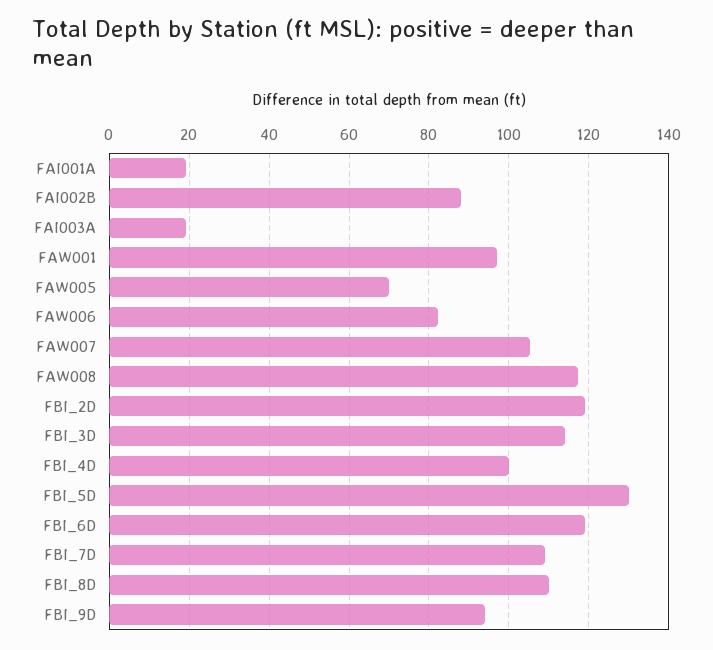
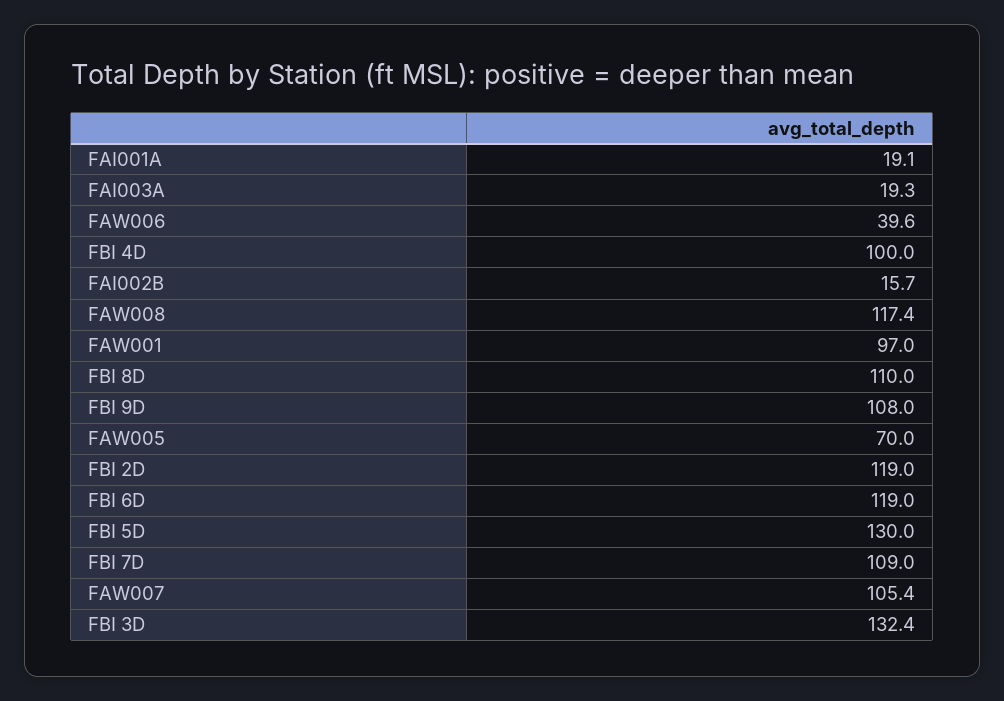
  {
    "FAI001A": 19.1,
-   "FAI002B": 88,
+   "FAI002B": 15.7,
    "FAI003A": 19.3,
    "FAW001": 97,
    "FAW005": 70,
-   "FAW006": 82,
+   "FAW006": 39.6,
    "FAW007": 105.4,
    "FAW008": 117.4,
    "FBI_2D": 119,
-   "FBI_3D": 114,
+   "FBI_3D": 132.4,
    "FBI_4D": 100,
    "FBI_5D": 130,
    "FBI_6D": 119,
    "FBI_7D": 109,
    "FBI_8D": 110,
-   "FBI_9D": 94
+   "FBI_9D": 108
  }

